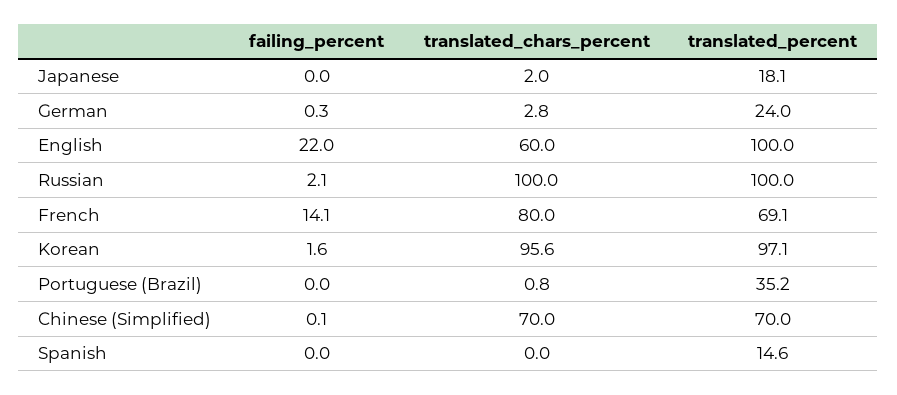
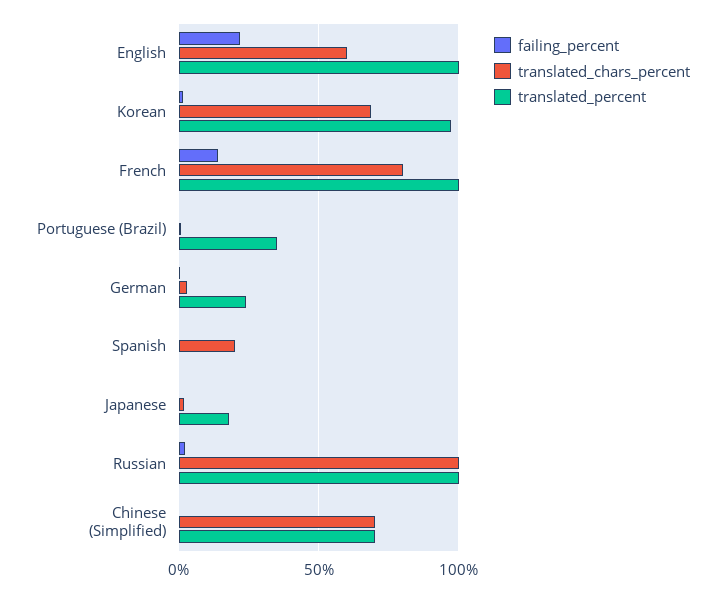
  {
    "failing_percent": {
      "Japanese": 0,
      "German": 0.3,
      "English": 22,
      "Russian": 2.1,
      "French": 14.1,
      "Korean": 1.6,
      "Portuguese (Brazil)": 0,
      "Chinese (Simplified)": 0.1,
      "Spanish": 0
    },
    "translated_chars_percent": {
      "Japanese": 2,
      "German": 2.8,
      "English": 60,
      "Russian": 100,
      "French": 80,
-     "Korean": 95.6,
+     "Korean": 70,
      "Portuguese (Brazil)": 0.8,
      "Chinese (Simplified)": 70,
-     "Spanish": 0
+     "Spanish": 20
    },
    "translated_percent": {
      "Japanese": 18.1,
      "German": 24,
      "English": 100,
      "Russian": 100,
-     "French": 69.1,
+     "French": 100,
      "Korean": 97.1,
      "Portuguese (Brazil)": 35.2,
      "Chinese (Simplified)": 70,
-     "Spanish": 14.6
+     "Spanish": 0
    }
  }

